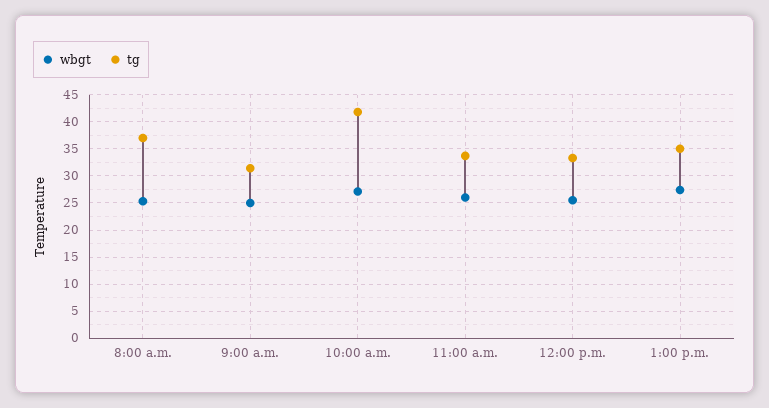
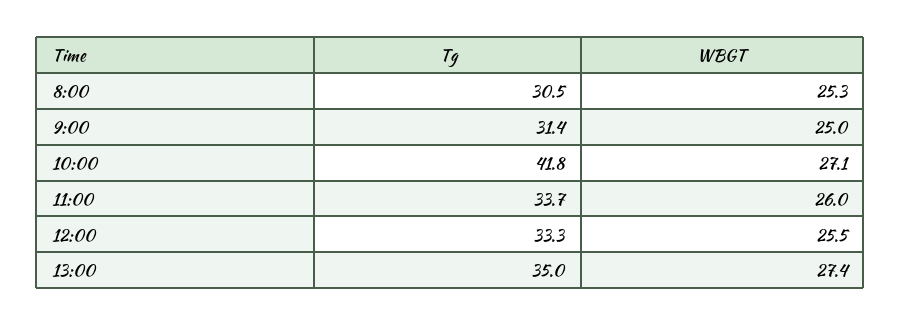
  {
    "wbgt": {
      "8:00 a.m.": 25.3,
      "9:00 a.m.": 25,
      "10:00 a.m.": 27.1,
      "11:00 a.m.": 26,
      "12:00 p.m.": 25.5,
      "1:00 p.m.": 27.4
    },
    "tg": {
-     "8:00 a.m.": 37.5,
+     "8:00 a.m.": 30.5,
      "9:00 a.m.": 31.4,
      "10:00 a.m.": 41.8,
      "11:00 a.m.": 33.7,
      "12:00 p.m.": 33.3,
      "1:00 p.m.": 35
    }
  }

